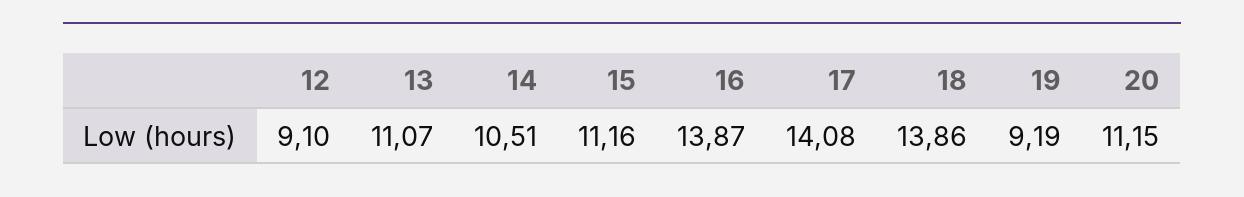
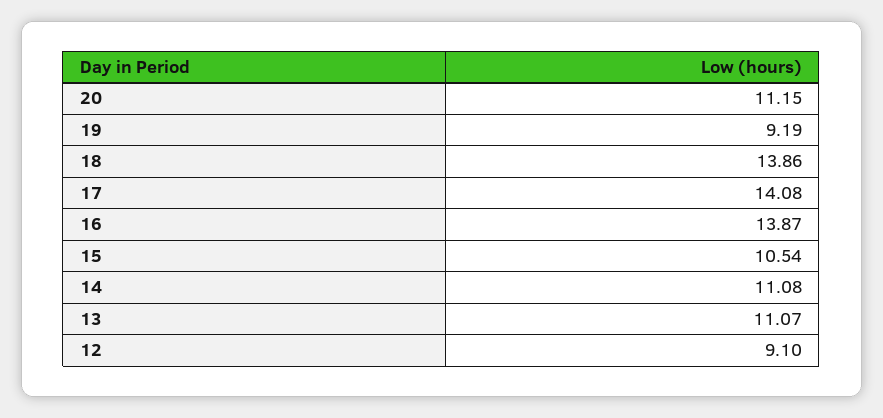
  {
    "12": 9.1,
    "13": 11.07,
-   "14": 10.51,
+   "14": 11.08,
-   "15": 11.16,
+   "15": 10.54,
    "16": 13.87,
    "17": 14.08,
    "18": 13.86,
    "19": 9.19,
    "20": 11.15
  }

